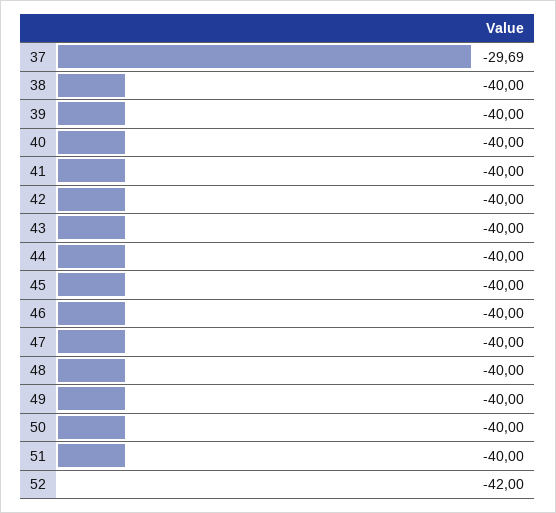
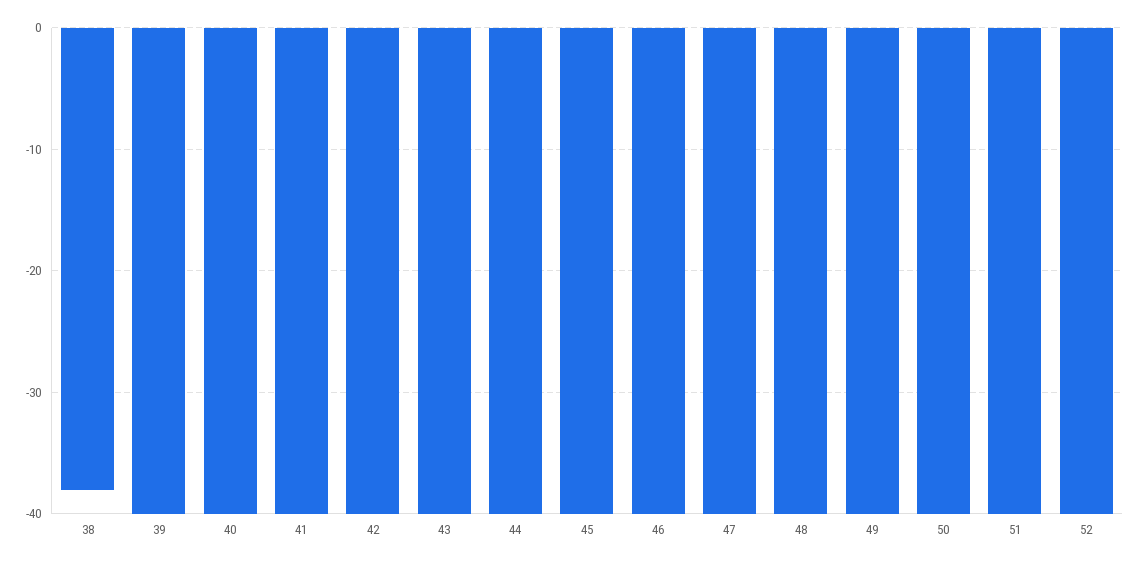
  {
-   "37": -29.69,
-   "38": -40,
+   "38": -38,
    "39": -40,
    "40": -40,
    "41": -40,
    "42": -40,
    "43": -40,
    "44": -40,
    "45": -40,
    "46": -40,
    "47": -40,
    "48": -40,
    "49": -40,
    "50": -40,
    "51": -40,
-   "52": -42
+   "52": -40
  }

